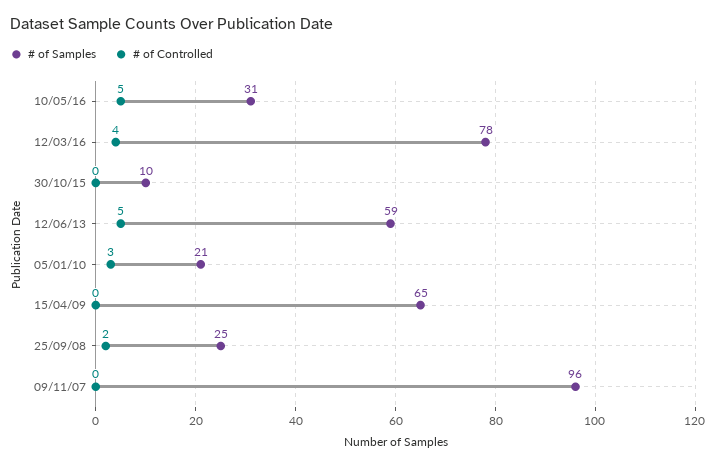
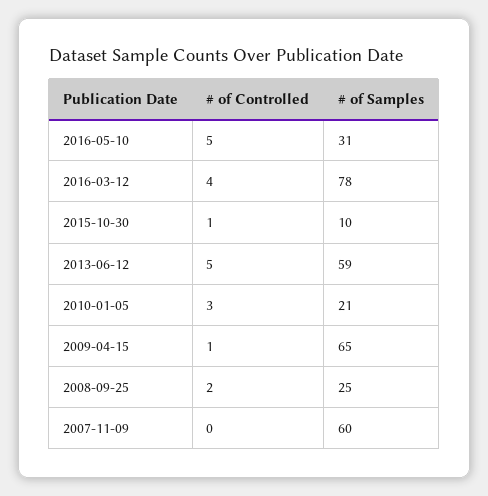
  {
    "# of Samples": {
      "10/05/16": 31,
      "12/03/16": 78,
      "30/10/15": 10,
      "12/06/13": 59,
      "05/01/10": 21,
      "15/04/09": 65,
      "25/09/08": 25,
-     "09/11/07": 96
+     "09/11/07": 60
    },
    "# of Controlled": {
      "10/05/16": 5,
      "12/03/16": 4,
-     "30/10/15": 0,
+     "30/10/15": 1,
      "12/06/13": 5,
      "05/01/10": 3,
-     "15/04/09": 0,
+     "15/04/09": 1,
      "25/09/08": 2,
      "09/11/07": 0
    }
  }

